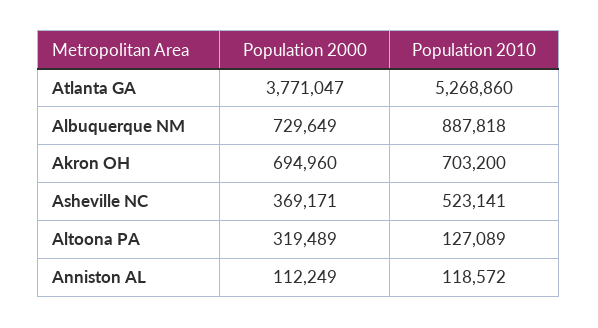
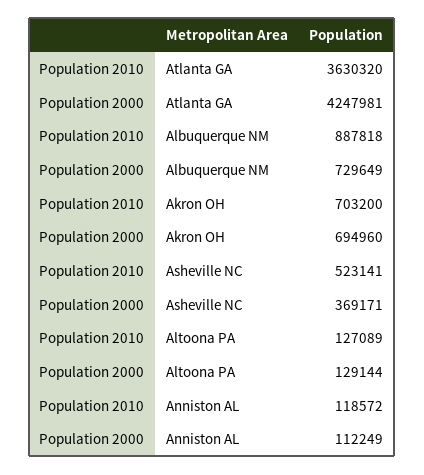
  {
    "Population 2000": {
-     "Atlanta GA": 3771047,
+     "Atlanta GA": 4247981,
      "Albuquerque NM": 729649,
      "Akron OH": 694960,
      "Asheville NC": 369171,
-     "Altoona PA": 319489,
+     "Altoona PA": 129144,
      "Anniston AL": 112249
    },
    "Population 2010": {
-     "Atlanta GA": 5268860,
+     "Atlanta GA": 3630320,
      "Albuquerque NM": 887818,
      "Akron OH": 703200,
      "Asheville NC": 523141,
      "Altoona PA": 127089,
      "Anniston AL": 118572
    }
  }

